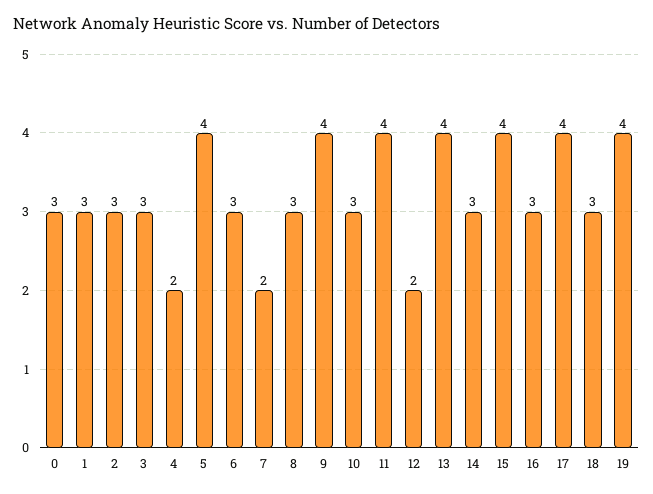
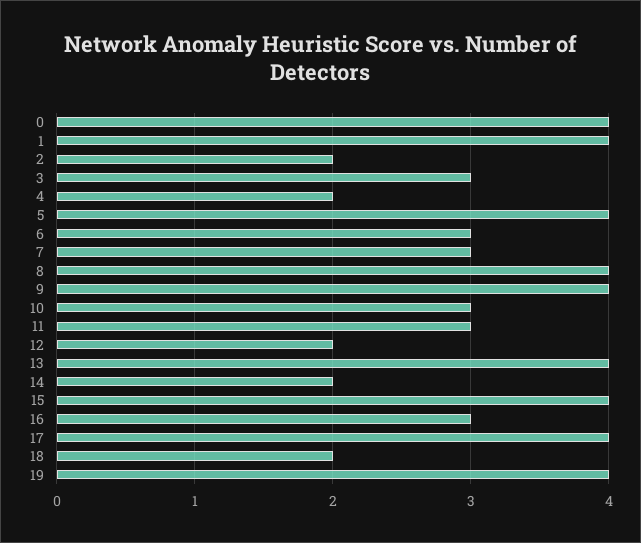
  {
-   "0": 3,
+   "0": 4,
-   "1": 3,
+   "1": 4,
-   "2": 3,
+   "2": 2,
    "3": 3,
    "4": 2,
    "5": 4,
    "6": 3,
-   "7": 2,
+   "7": 3,
-   "8": 3,
+   "8": 4,
    "9": 4,
    "10": 3,
-   "11": 4,
+   "11": 3,
    "12": 2,
    "13": 4,
-   "14": 3,
+   "14": 2,
    "15": 4,
    "16": 3,
    "17": 4,
-   "18": 3,
+   "18": 2,
    "19": 4
  }

